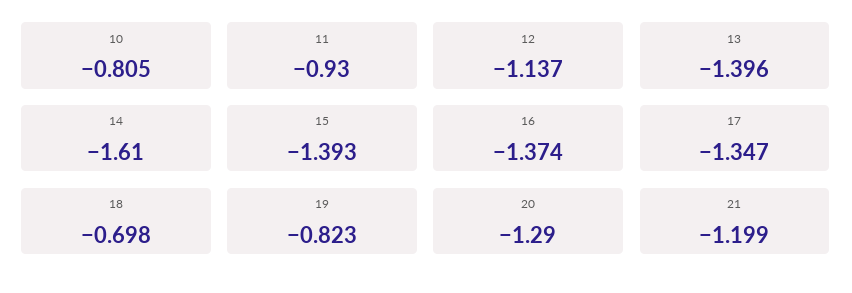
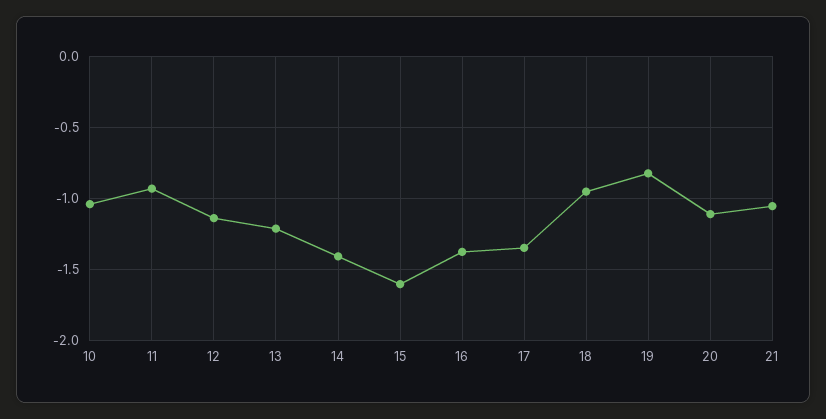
  {
-   "10": -0.805,
+   "10": -1.05,
    "11": -0.93,
    "12": -1.137,
-   "13": -1.396,
+   "13": -1.2,
-   "14": -1.61,
+   "14": -1.4,
-   "15": -1.393,
+   "15": -1.6,
    "16": -1.374,
    "17": -1.347,
-   "18": -0.698,
+   "18": -0.95,
    "19": -0.823,
-   "20": -1.29,
+   "20": -1.1,
-   "21": -1.199
+   "21": -1.05
  }

